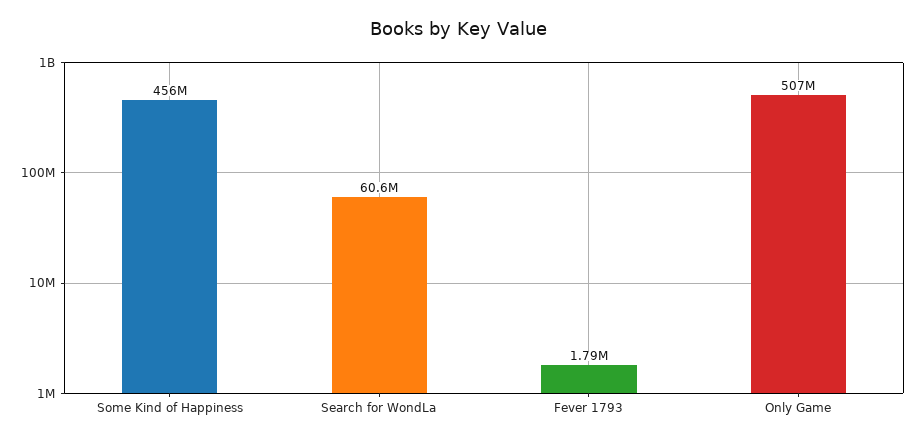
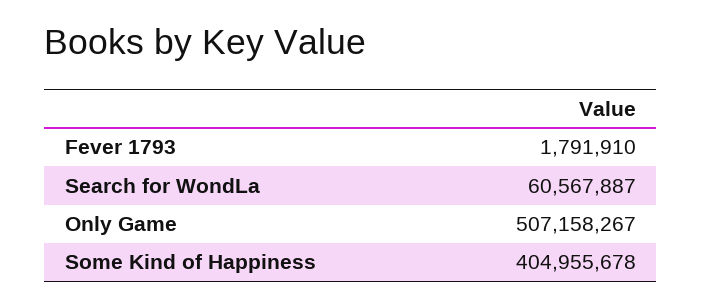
  {
-   "Some Kind of Happiness": 456000000,
+   "Some Kind of Happiness": 404955678,
    "Search for WondLa": 60567887,
    "Fever 1793": 1791910,
    "Only Game": 507158267
  }

